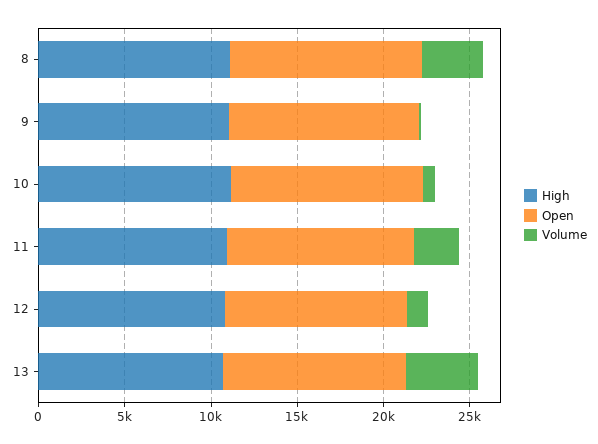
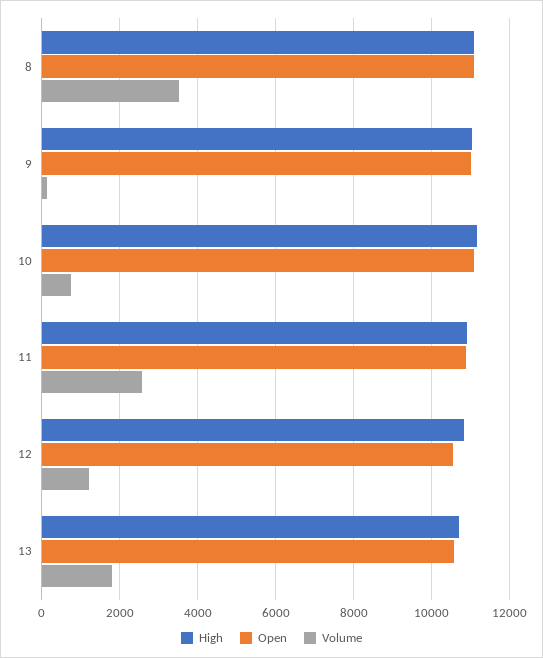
  {
    "High": {
      "8": 11200,
      "9": 11000,
      "10": 11200,
      "11": 11000,
      "12": 10800,
      "13": 10800
    },
    "Open": {
      "8": 11200,
      "9": 11000,
      "10": 11000,
      "11": 10800,
      "12": 10600,
      "13": 10600
    },
    "Volume": {
      "8": 3600,
      "9": 200,
      "10": 800,
      "11": 2600,
      "12": 1200,
-     "13": 4000
+     "13": 1800
    }
  }

